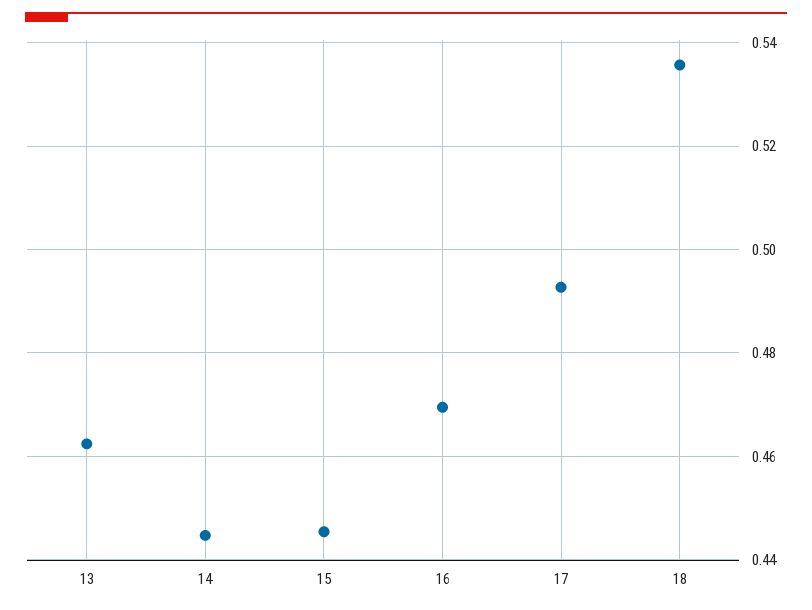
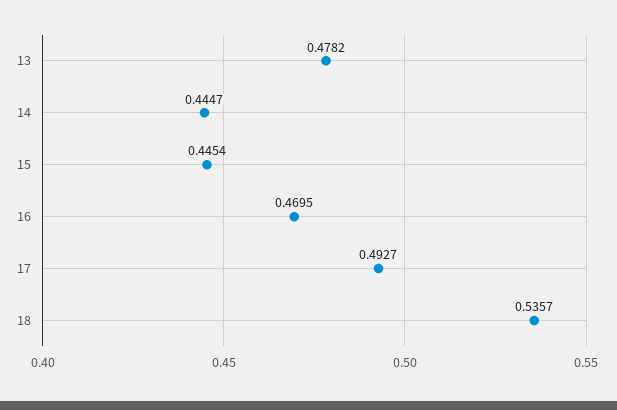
  {
-   "13": 0.462,
+   "13": 0.4782,
    "14": 0.4447,
    "15": 0.4454,
    "16": 0.4695,
    "17": 0.4927,
    "18": 0.5357
  }

